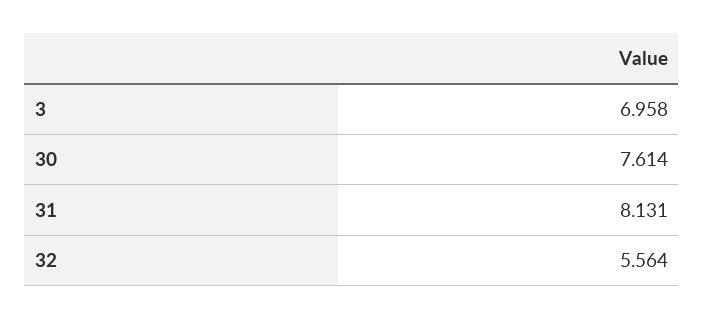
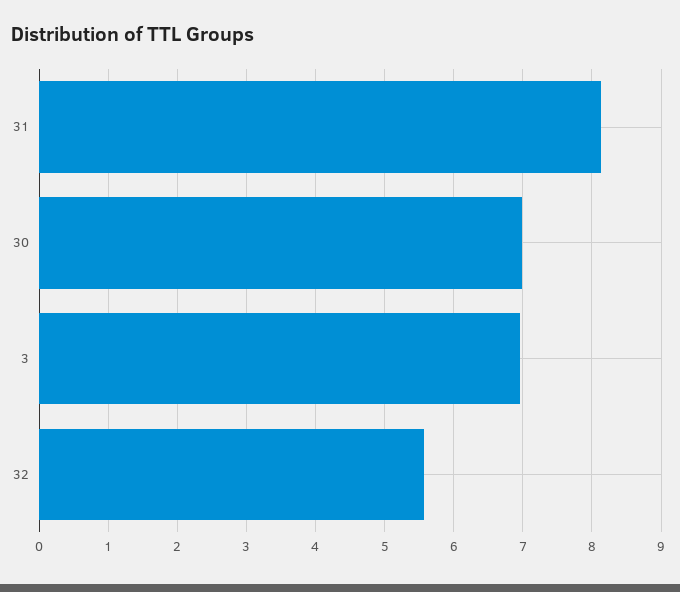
  {
    "3": 6.958,
-   "30": 7.614,
+   "30": 7,
    "31": 8.131,
    "32": 5.564
  }

